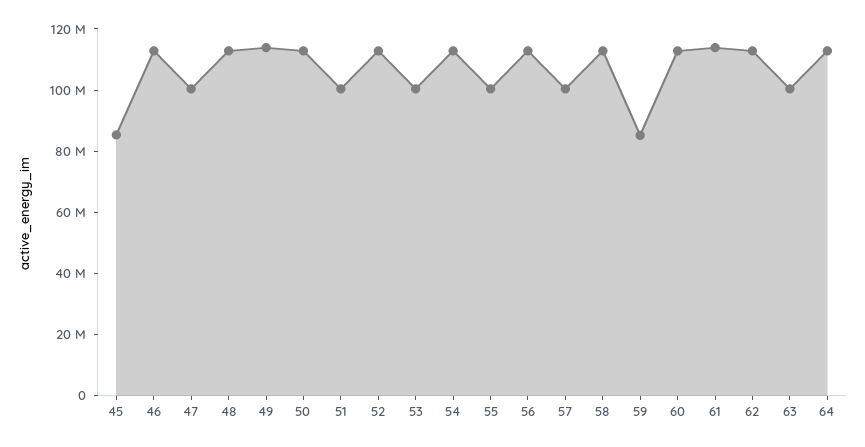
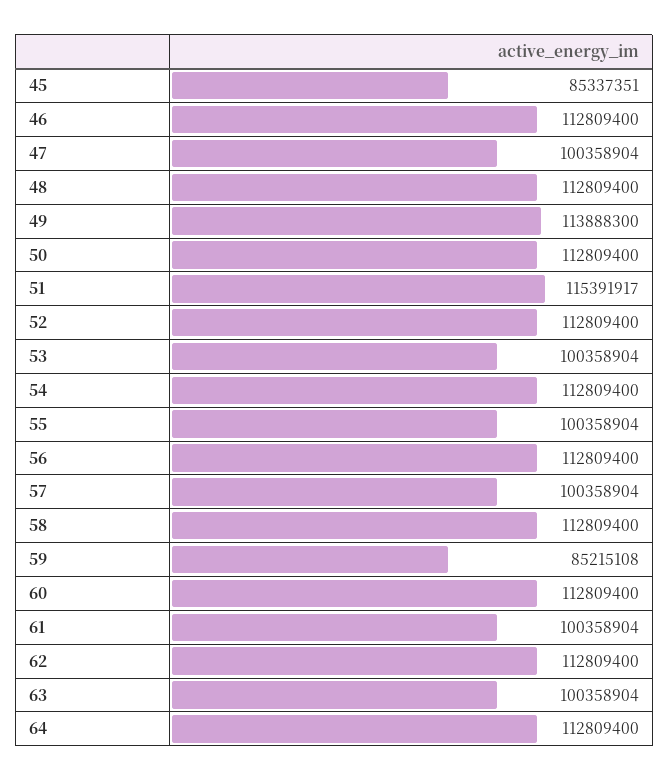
  {
    "45": 85337351,
    "46": 112809400,
    "47": 100358904,
    "48": 112809400,
    "49": 113888300,
    "50": 112809400,
-   "51": 100000000,
+   "51": 115391917,
    "52": 112809400,
    "53": 100358904,
    "54": 112809400,
    "55": 100358904,
    "56": 112809400,
    "57": 100358904,
    "58": 112809400,
    "59": 85215108,
    "60": 112809400,
-   "61": 115000000,
+   "61": 100358904,
    "62": 112809400,
    "63": 100358904,
    "64": 112809400
  }

